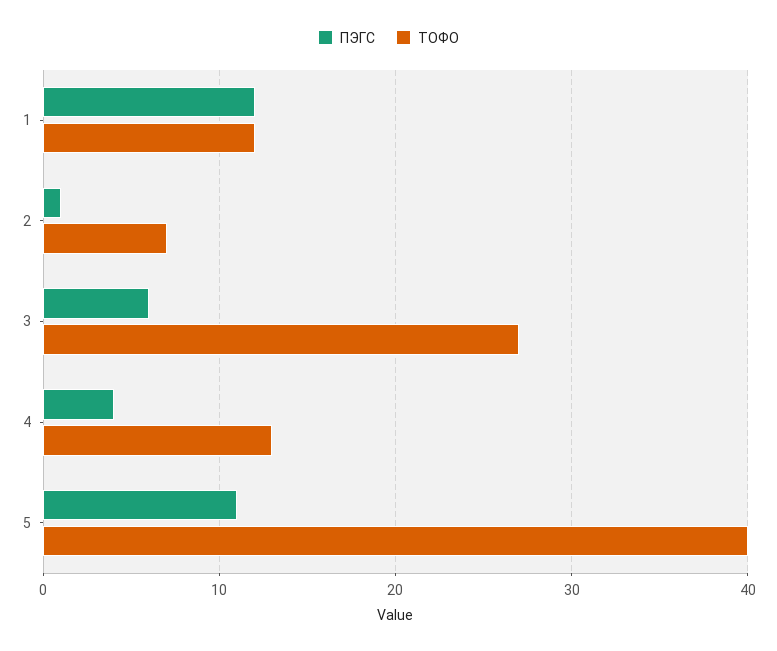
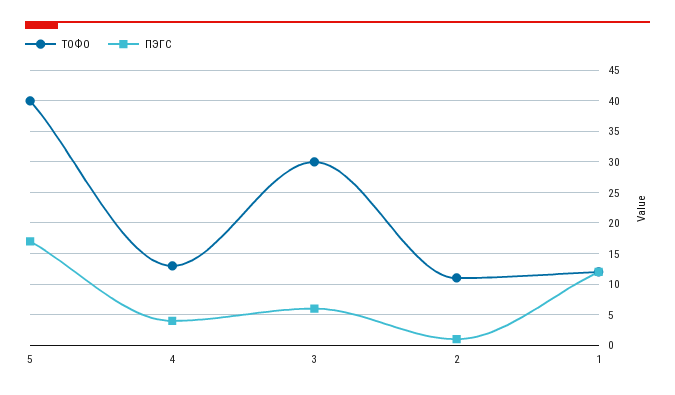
  {
    "ПЭГС": {
      "1": 12,
      "2": 1,
      "3": 6,
      "4": 4,
-     "5": 11
+     "5": 17
    },
    "ТОФО": {
      "1": 12,
-     "2": 7,
+     "2": 11,
-     "3": 27,
+     "3": 30,
      "4": 13,
      "5": 40
    }
  }

